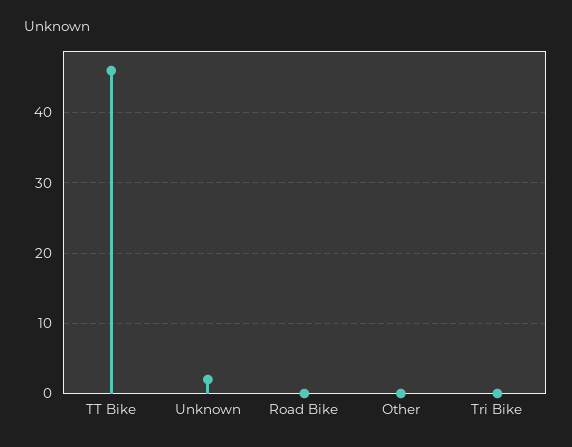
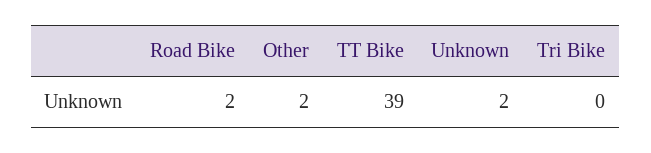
  {
-   "TT Bike": 46,
+   "TT Bike": 39,
    "Unknown": 2,
-   "Road Bike": 0,
+   "Road Bike": 2,
-   "Other": 0,
+   "Other": 2,
    "Tri Bike": 0
  }

